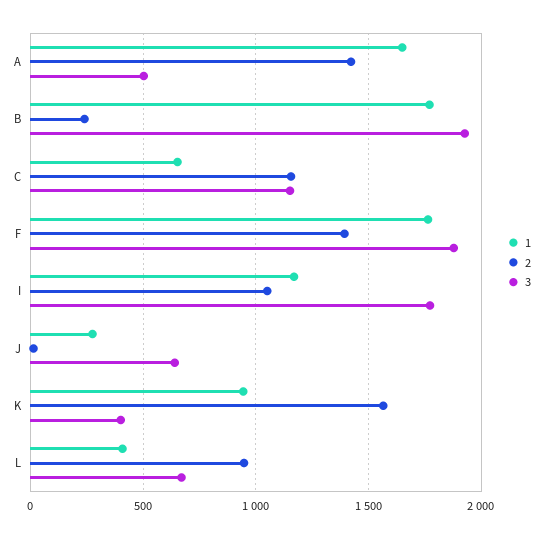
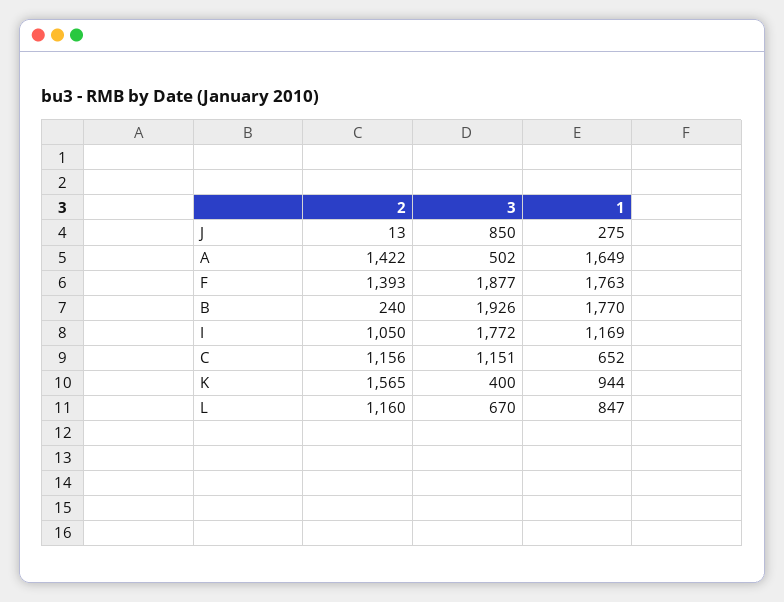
  {
    "1": {
      "A": 1649,
      "B": 1770,
      "C": 652,
      "F": 1763,
      "I": 1169,
      "J": 275,
      "K": 944,
-     "L": 400
+     "L": 847
    },
    "2": {
      "A": 1422,
      "B": 240,
      "C": 1156,
      "F": 1393,
      "I": 1050,
      "J": 13,
      "K": 1565,
-     "L": 950
+     "L": 1160
    },
    "3": {
      "A": 502,
      "B": 1926,
      "C": 1151,
      "F": 1877,
      "I": 1772,
-     "J": 650,
+     "J": 850,
      "K": 400,
      "L": 670
    }
  }

